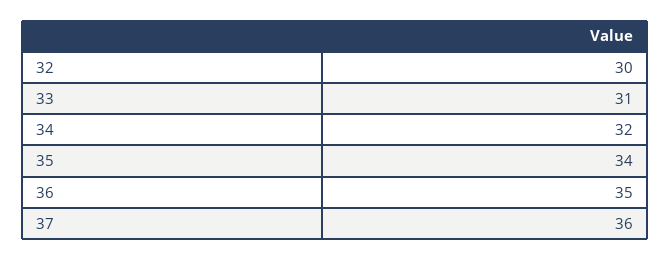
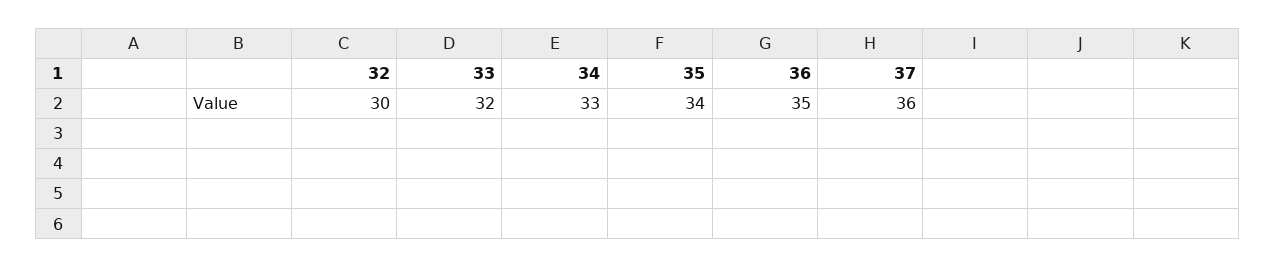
  {
    "32": 30,
-   "33": 31,
+   "33": 32,
-   "34": 32,
+   "34": 33,
    "35": 34,
    "36": 35,
    "37": 36
  }

